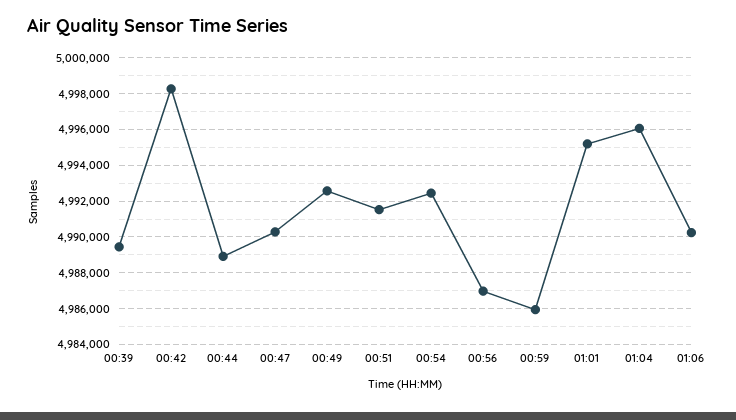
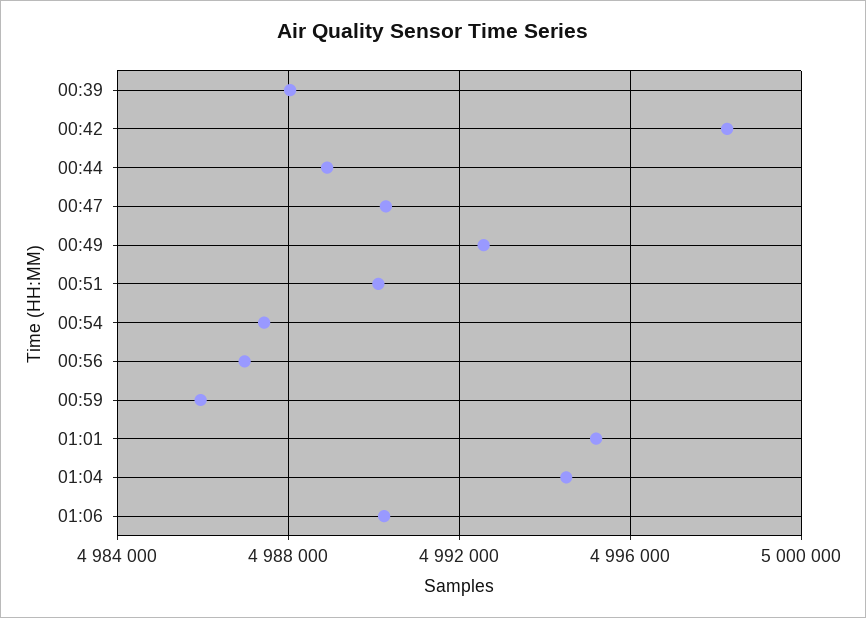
  {
-   "00:39": 4989500,
+   "00:39": 4988000,
    "00:42": 4998500,
    "00:44": 4989000,
    "00:47": 4990500,
    "00:49": 4992500,
-   "00:51": 4991500,
+   "00:51": 4990000,
-   "00:54": 4992500,
+   "00:54": 4987500,
    "00:56": 4987000,
    "00:59": 4986000,
    "01:01": 4995000,
-   "01:04": 4996000,
+   "01:04": 4994500,
    "01:06": 4990000
  }

